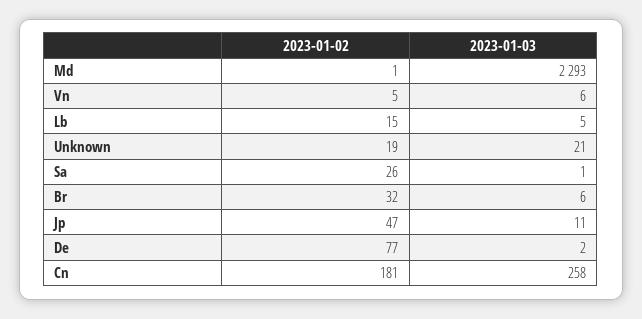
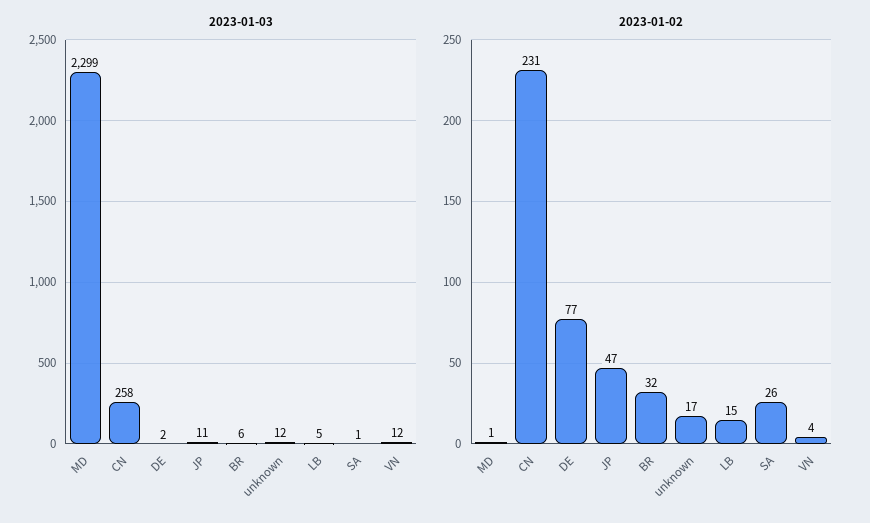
  {
    "2023-01-02": {
      "Md": 1,
-     "Vn": 5,
+     "Vn": 4,
      "Lb": 15,
-     "Unknown": 19,
+     "Unknown": 17,
      "Sa": 26,
      "Br": 32,
      "Jp": 47,
      "De": 77,
-     "Cn": 181
+     "Cn": 231
    },
    "2023-01-03": {
-     "Md": 2293,
+     "Md": 2299,
-     "Vn": 6,
+     "Vn": 12,
      "Lb": 5,
-     "Unknown": 21,
+     "Unknown": 12,
      "Sa": 1,
      "Br": 6,
      "Jp": 11,
      "De": 2,
      "Cn": 258
    }
  }

